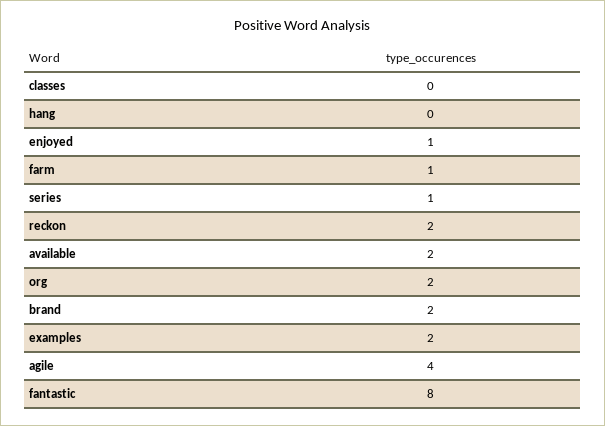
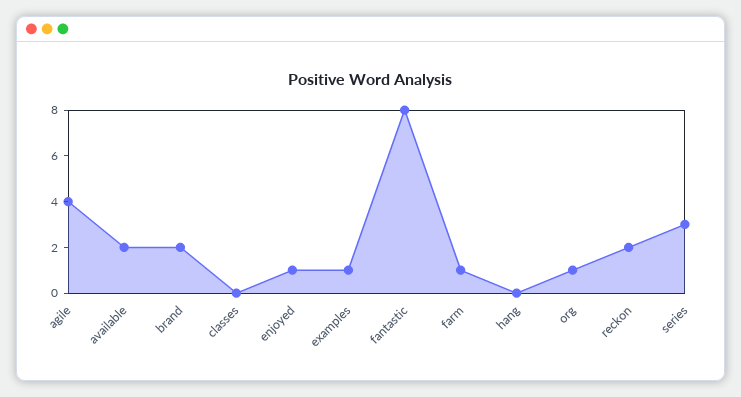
  {
    "classes": 0,
    "hang": 0,
    "enjoyed": 1,
    "farm": 1,
-   "series": 1,
+   "series": 3,
    "reckon": 2,
    "available": 2,
-   "org": 2,
+   "org": 1,
    "brand": 2,
-   "examples": 2,
+   "examples": 1,
    "agile": 4,
    "fantastic": 8
  }

